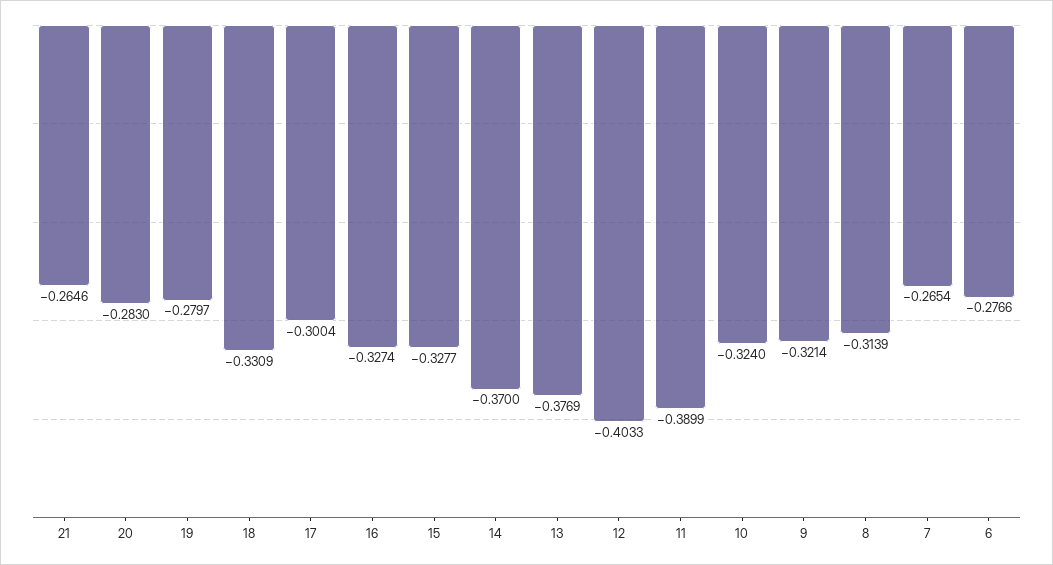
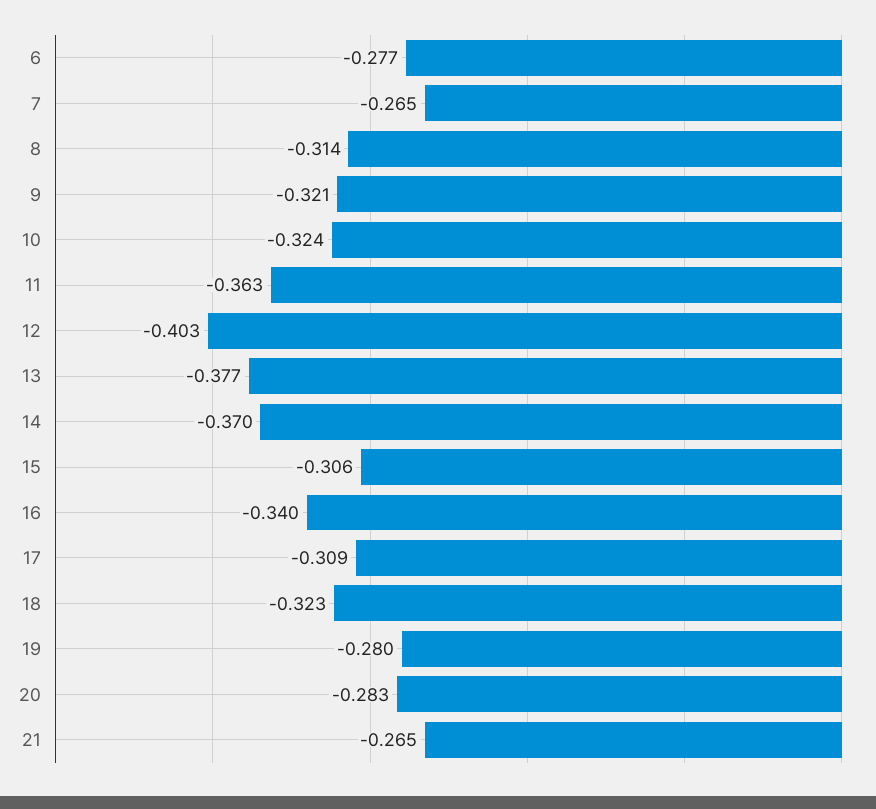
  {
    "21": -0.2646,
    "20": -0.283,
    "19": -0.2797,
-   "18": -0.3309,
+   "18": -0.323,
-   "17": -0.3004,
+   "17": -0.309,
-   "16": -0.3274,
+   "16": -0.34,
-   "15": -0.3277,
+   "15": -0.306,
    "14": -0.37,
    "13": -0.3769,
    "12": -0.4033,
-   "11": -0.3899,
+   "11": -0.363,
    "10": -0.324,
    "9": -0.3214,
    "8": -0.3139,
    "7": -0.2654,
    "6": -0.2766
  }

